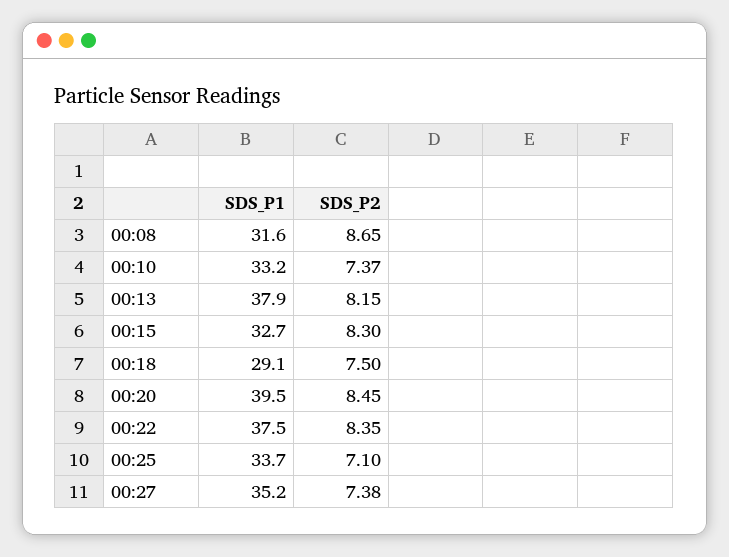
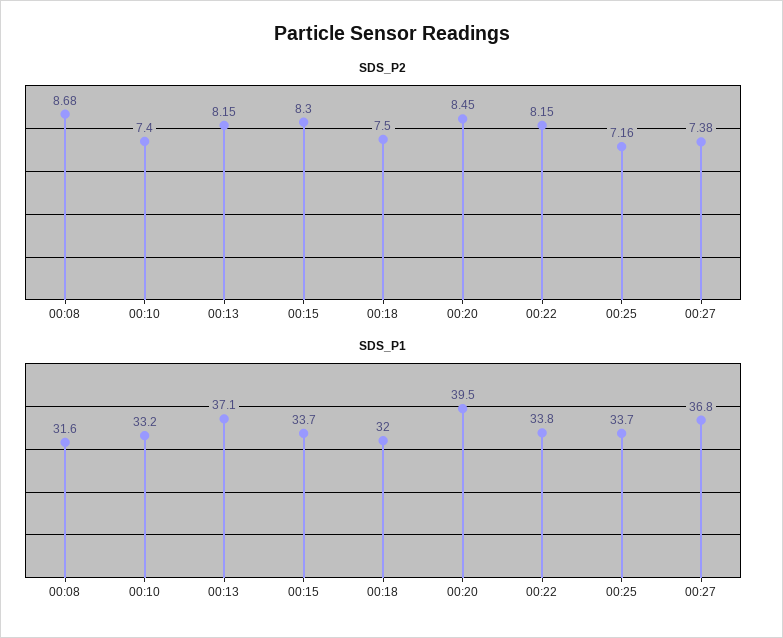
  {
    "SDS_P1": {
      "00:08": 31.6,
      "00:10": 33.2,
-     "00:13": 37.9,
+     "00:13": 37.1,
-     "00:15": 32.7,
+     "00:15": 33.7,
-     "00:18": 29.1,
+     "00:18": 32,
      "00:20": 39.5,
-     "00:22": 37.5,
+     "00:22": 33.8,
      "00:25": 33.7,
-     "00:27": 35.2
+     "00:27": 36.8
    },
    "SDS_P2": {
-     "00:08": 8.65,
+     "00:08": 8.68,
-     "00:10": 7.37,
+     "00:10": 7.4,
      "00:13": 8.15,
      "00:15": 8.3,
      "00:18": 7.5,
      "00:20": 8.45,
-     "00:22": 8.35,
+     "00:22": 8.15,
-     "00:25": 7.1,
+     "00:25": 7.16,
      "00:27": 7.38
    }
  }

